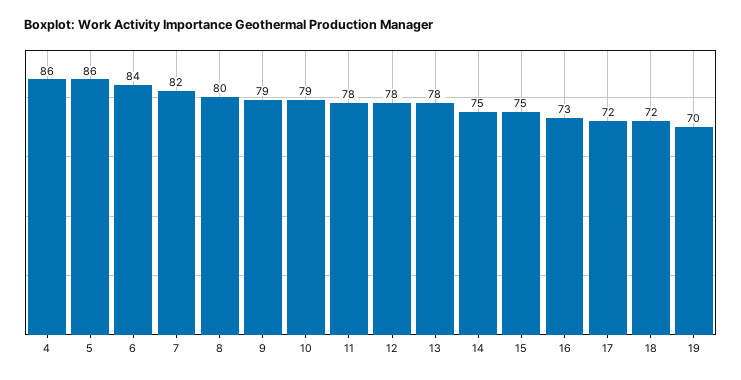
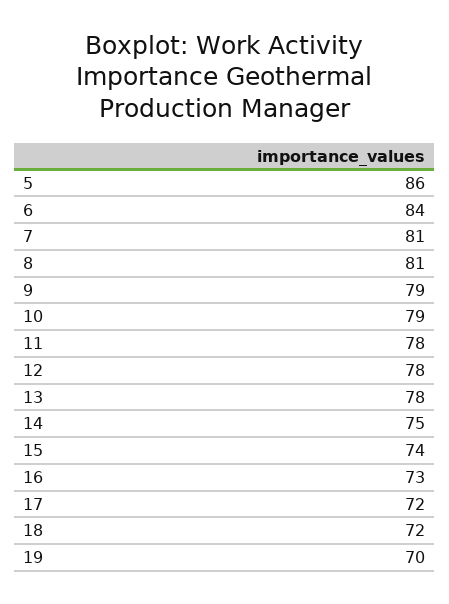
  {
-   "4": 86,
    "5": 86,
    "6": 84,
-   "7": 82,
+   "7": 81,
-   "8": 80,
+   "8": 81,
    "9": 79,
    "10": 79,
    "11": 78,
    "12": 78,
    "13": 78,
    "14": 75,
-   "15": 75,
+   "15": 74,
    "16": 73,
    "17": 72,
    "18": 72,
    "19": 70
  }

